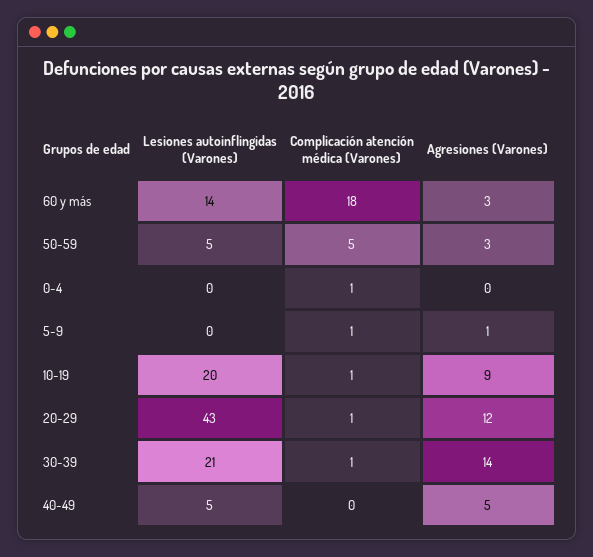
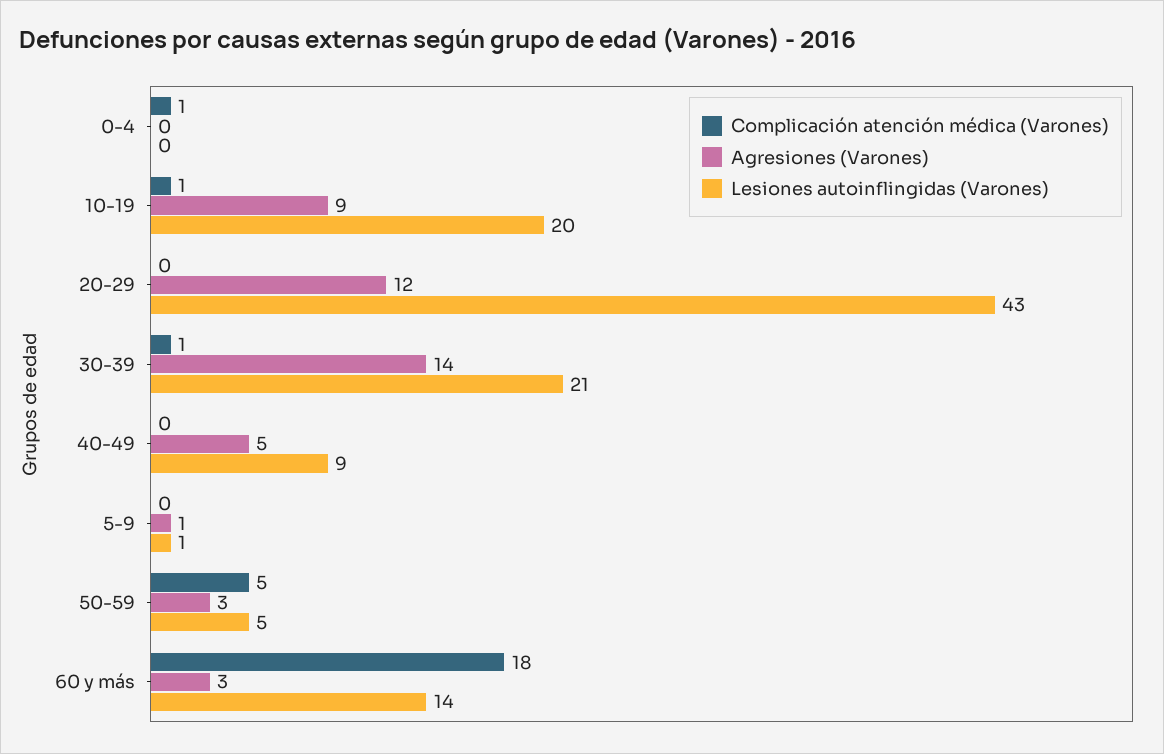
  {
    "Lesiones autoinflingidas (Varones)": {
      "60 y más": 14,
      "50-59": 5,
      "0-4": 0,
-     "5-9": 0,
+     "5-9": 1,
      "10-19": 20,
      "20-29": 43,
      "30-39": 21,
-     "40-49": 5
+     "40-49": 9
    },
    "Complicación atención médica (Varones)": {
      "60 y más": 18,
      "50-59": 5,
      "0-4": 1,
-     "5-9": 1,
+     "5-9": 0,
      "10-19": 1,
-     "20-29": 1,
+     "20-29": 0,
      "30-39": 1,
      "40-49": 0
    },
    "Agresiones (Varones)": {
      "60 y más": 3,
      "50-59": 3,
      "0-4": 0,
      "5-9": 1,
      "10-19": 9,
      "20-29": 12,
      "30-39": 14,
      "40-49": 5
    }
  }

